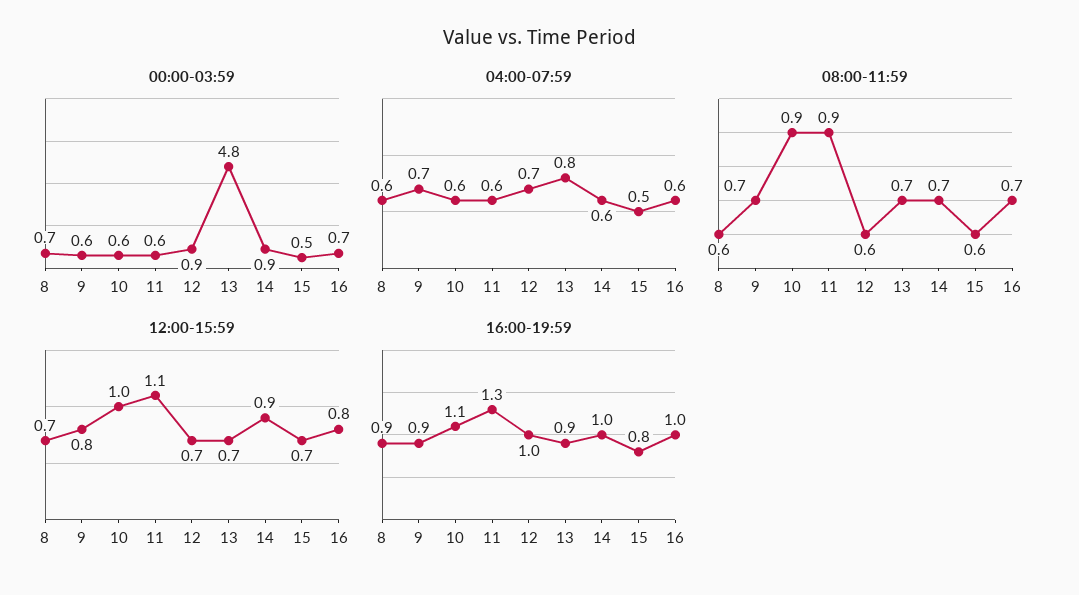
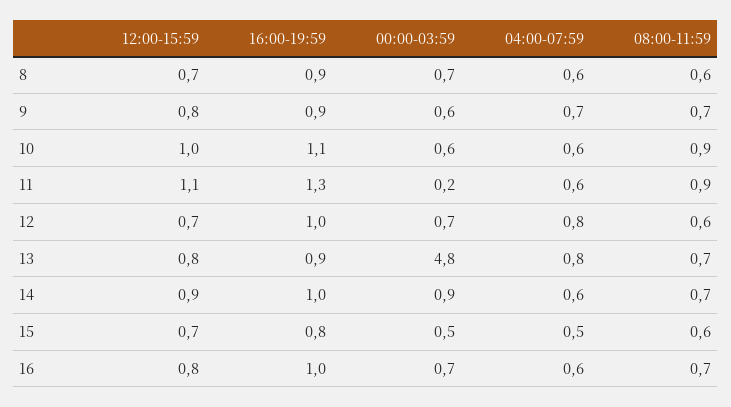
  {
    "00:00-03:59": {
      "8": 0.7,
      "9": 0.6,
      "10": 0.6,
-     "11": 0.6,
+     "11": 0.2,
-     "12": 0.9,
+     "12": 0.7,
      "13": 4.8,
      "14": 0.9,
      "15": 0.5,
      "16": 0.7
    },
    "04:00-07:59": {
      "8": 0.6,
      "9": 0.7,
      "10": 0.6,
      "11": 0.6,
-     "12": 0.7,
+     "12": 0.8,
      "13": 0.8,
      "14": 0.6,
      "15": 0.5,
      "16": 0.6
    },
    "08:00-11:59": {
      "8": 0.6,
      "9": 0.7,
      "10": 0.9,
      "11": 0.9,
      "12": 0.6,
      "13": 0.7,
      "14": 0.7,
      "15": 0.6,
      "16": 0.7
    },
    "12:00-15:59": {
      "8": 0.7,
      "9": 0.8,
      "10": 1,
      "11": 1.1,
      "12": 0.7,
-     "13": 0.7,
+     "13": 0.8,
      "14": 0.9,
      "15": 0.7,
      "16": 0.8
    },
    "16:00-19:59": {
      "8": 0.9,
      "9": 0.9,
      "10": 1.1,
      "11": 1.3,
      "12": 1,
      "13": 0.9,
      "14": 1,
      "15": 0.8,
      "16": 1
    }
  }

